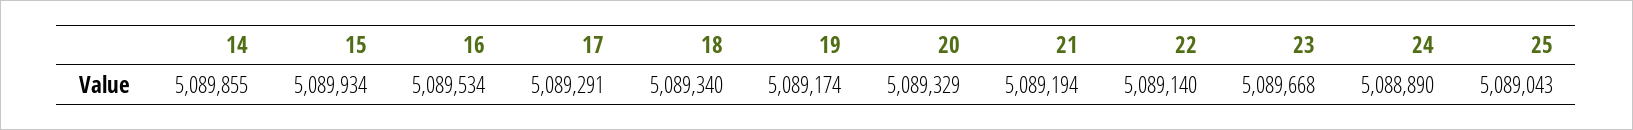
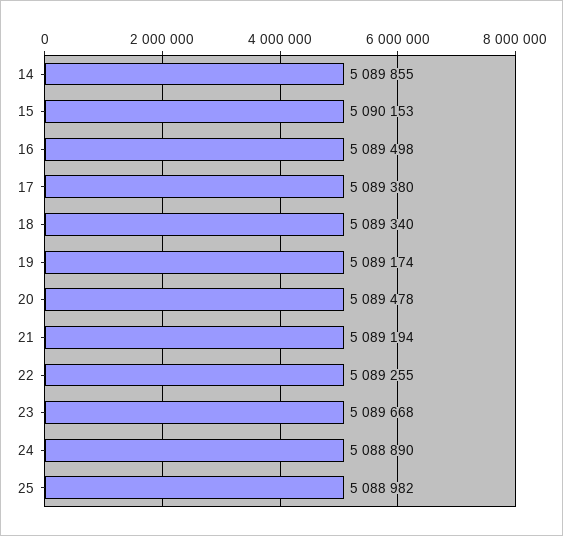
  {
    "14": 5089855,
-   "15": 5089934,
+   "15": 5090153,
-   "16": 5089534,
+   "16": 5089498,
-   "17": 5089291,
+   "17": 5089380,
    "18": 5089340,
    "19": 5089174,
-   "20": 5089329,
+   "20": 5089478,
    "21": 5089194,
-   "22": 5089140,
+   "22": 5089255,
    "23": 5089668,
    "24": 5088890,
-   "25": 5089043
+   "25": 5088982
  }

